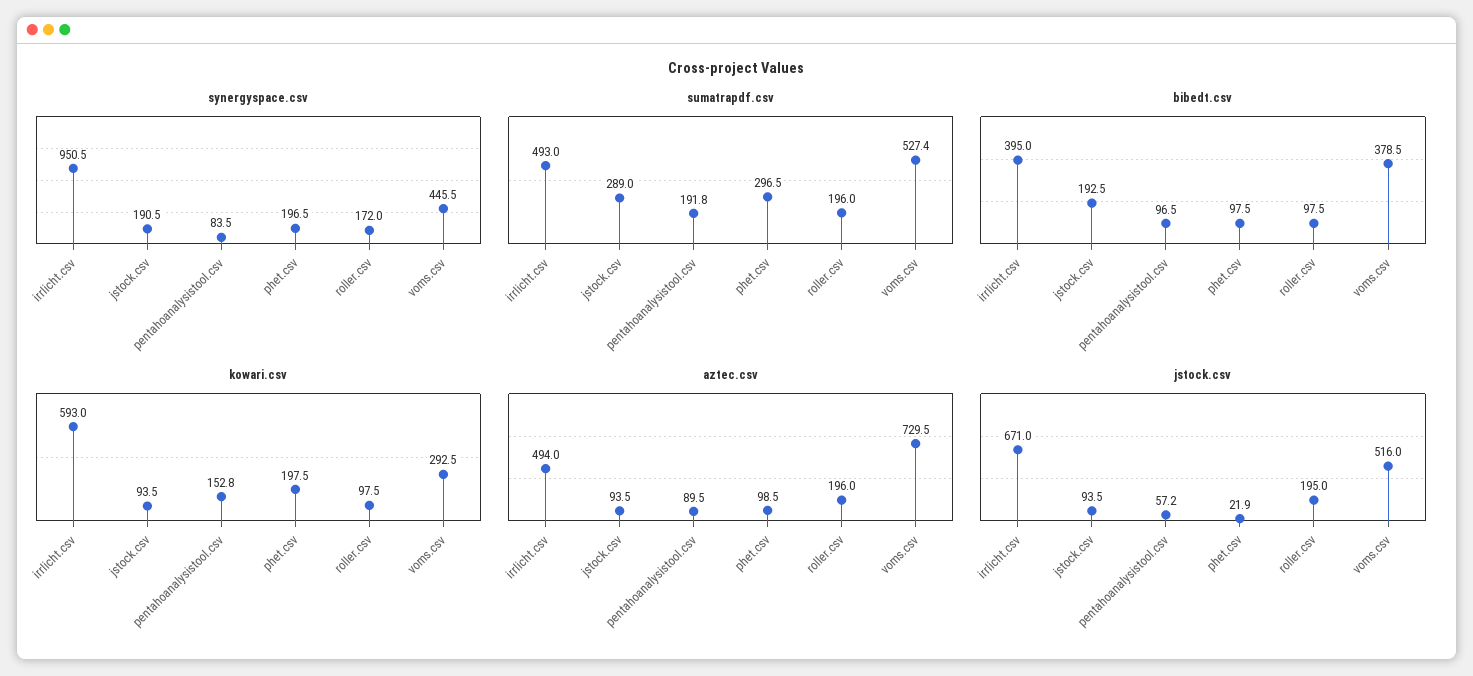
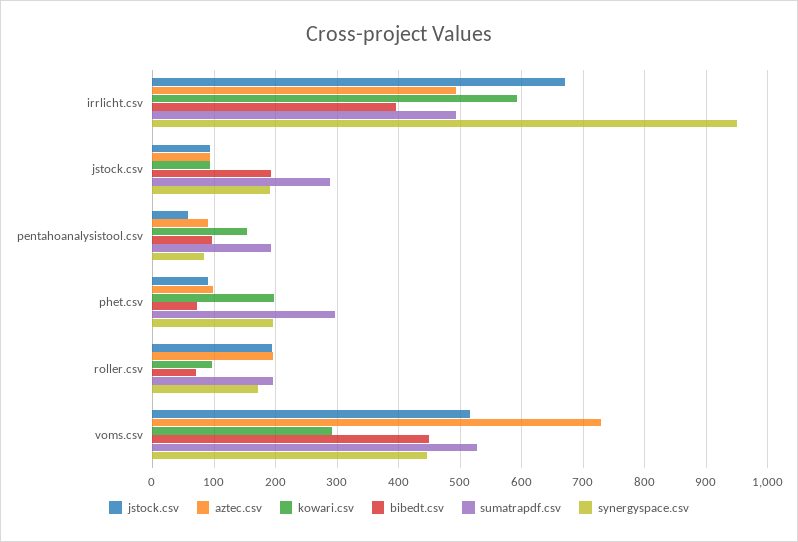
  {
    "synergyspace.csv": {
      "irrlicht.csv": 950.5,
      "jstock.csv": 190.5,
      "pentahoanalysistool.csv": 83.5,
      "phet.csv": 196.5,
      "roller.csv": 172,
      "voms.csv": 445.5
    },
    "sumatrapdf.csv": {
      "irrlicht.csv": 493,
      "jstock.csv": 289,
      "pentahoanalysistool.csv": 191.8,
      "phet.csv": 296.5,
      "roller.csv": 196,
      "voms.csv": 527.4
    },
    "bibedt.csv": {
      "irrlicht.csv": 395,
      "jstock.csv": 192.5,
      "pentahoanalysistool.csv": 96.5,
-     "phet.csv": 97.5,
+     "phet.csv": 70,
-     "roller.csv": 97.5,
+     "roller.csv": 70,
-     "voms.csv": 378.5
+     "voms.csv": 450
    },
    "kowari.csv": {
      "irrlicht.csv": 593,
      "jstock.csv": 93.5,
      "pentahoanalysistool.csv": 152.8,
      "phet.csv": 197.5,
      "roller.csv": 97.5,
      "voms.csv": 292.5
    },
    "aztec.csv": {
      "irrlicht.csv": 494,
      "jstock.csv": 93.5,
      "pentahoanalysistool.csv": 89.5,
      "phet.csv": 98.5,
      "roller.csv": 196,
      "voms.csv": 729.5
    },
    "jstock.csv": {
      "irrlicht.csv": 671,
      "jstock.csv": 93.5,
      "pentahoanalysistool.csv": 57.2,
-     "phet.csv": 21.9,
+     "phet.csv": 90,
      "roller.csv": 195,
      "voms.csv": 516
    }
  }

